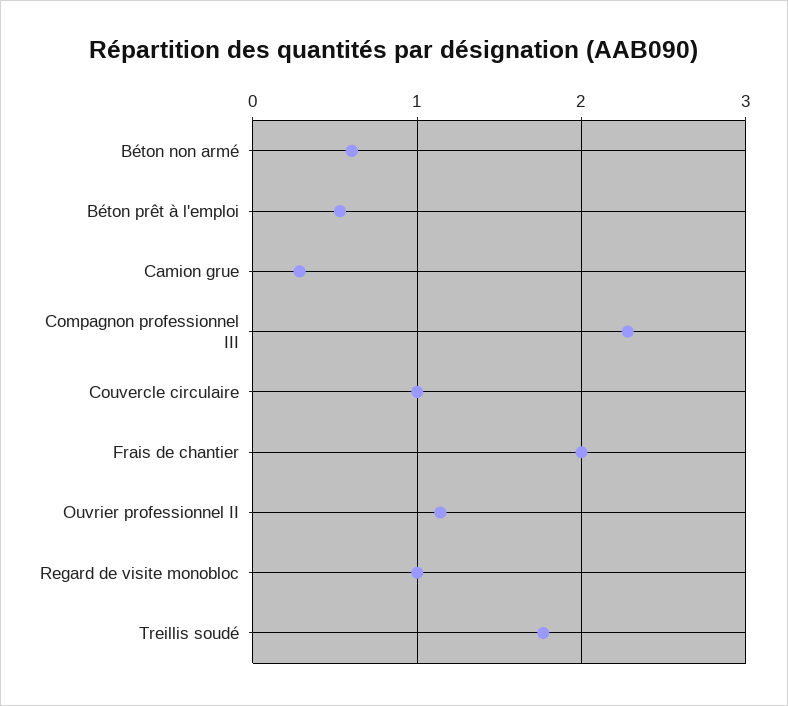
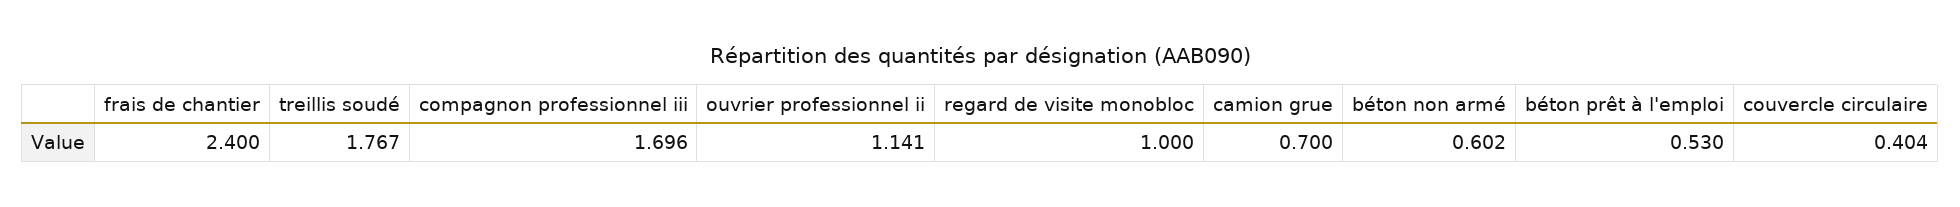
  {
    "Béton non armé": 0.602,
    "Béton prêt à l'emploi": 0.53,
-   "Camion grue": 0.3,
+   "Camion grue": 0.7,
-   "Compagnon professionnel III": 2.3,
+   "Compagnon professionnel III": 1.696,
-   "Couvercle circulaire": 1,
+   "Couvercle circulaire": 0.404,
-   "Frais de chantier": 2,
+   "Frais de chantier": 2.4,
    "Ouvrier professionnel II": 1.141,
    "Regard de visite monobloc": 1,
    "Treillis soudé": 1.767
  }

